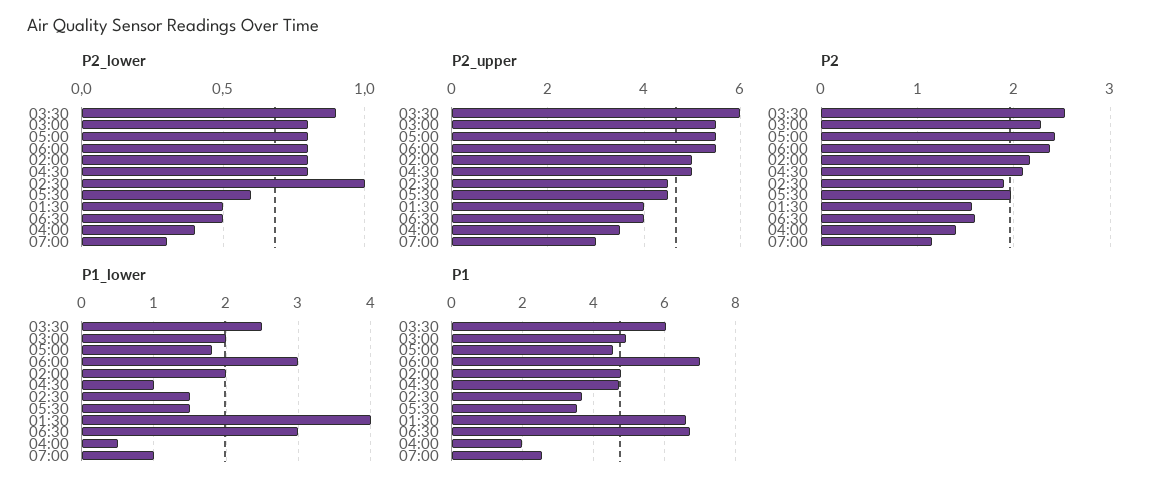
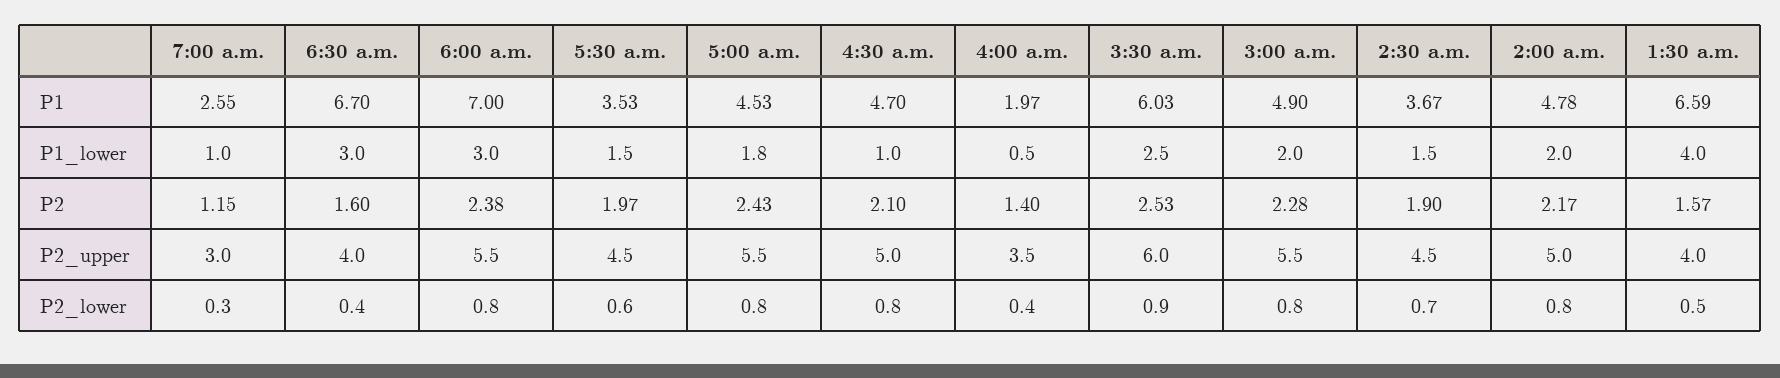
  {
    "P2_lower": {
      "03:30": 0.9,
      "03:00": 0.8,
      "05:00": 0.8,
      "06:00": 0.8,
      "02:00": 0.8,
      "04:30": 0.8,
-     "02:30": 1,
+     "02:30": 0.7,
      "05:30": 0.6,
      "01:30": 0.5,
-     "06:30": 0.5,
+     "06:30": 0.4,
      "04:00": 0.4,
      "07:00": 0.3
    },
    "P2_upper": {
      "03:30": 6,
      "03:00": 5.5,
      "05:00": 5.5,
      "06:00": 5.5,
      "02:00": 5,
      "04:30": 5,
      "02:30": 4.5,
      "05:30": 4.5,
      "01:30": 4,
      "06:30": 4,
      "04:00": 3.5,
      "07:00": 3
    },
    "P2": {
      "03:30": 2.53,
      "03:00": 2.28,
      "05:00": 2.43,
      "06:00": 2.38,
      "02:00": 2.17,
      "04:30": 2.1,
      "02:30": 1.9,
      "05:30": 1.97,
      "01:30": 1.57,
      "06:30": 1.6,
      "04:00": 1.4,
      "07:00": 1.15
    },
    "P1_lower": {
      "03:30": 2.5,
      "03:00": 2,
      "05:00": 1.8,
      "06:00": 3,
      "02:00": 2,
      "04:30": 1,
      "02:30": 1.5,
      "05:30": 1.5,
      "01:30": 4,
      "06:30": 3,
      "04:00": 0.5,
      "07:00": 1
    },
    "P1": {
      "03:30": 6.03,
      "03:00": 4.9,
      "05:00": 4.53,
      "06:00": 7,
      "02:00": 4.78,
      "04:30": 4.7,
      "02:30": 3.67,
      "05:30": 3.53,
      "01:30": 6.59,
      "06:30": 6.7,
      "04:00": 1.97,
      "07:00": 2.55
    }
  }

